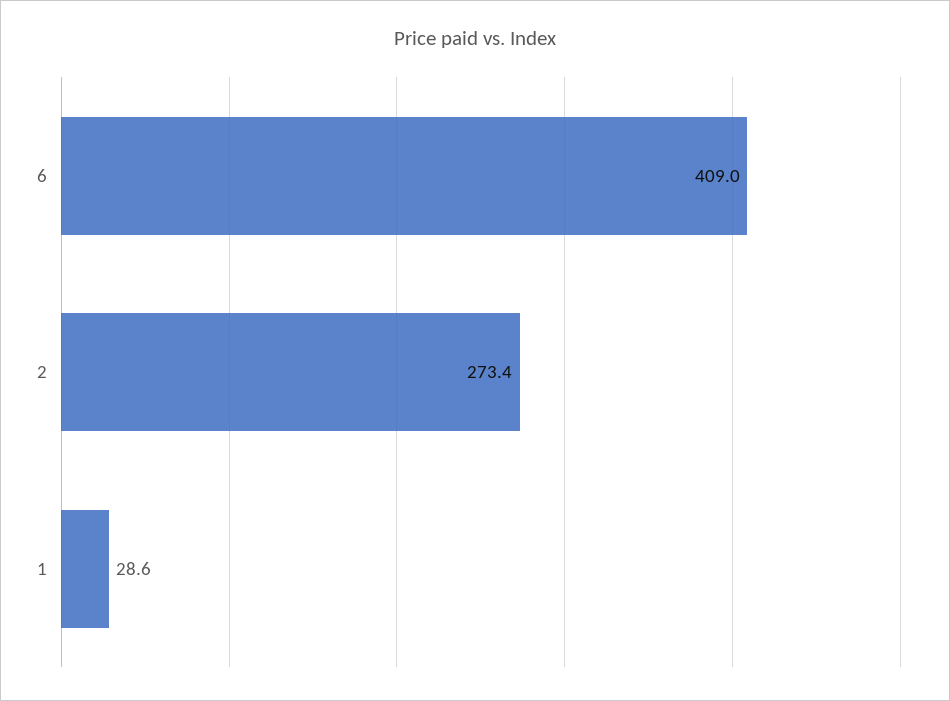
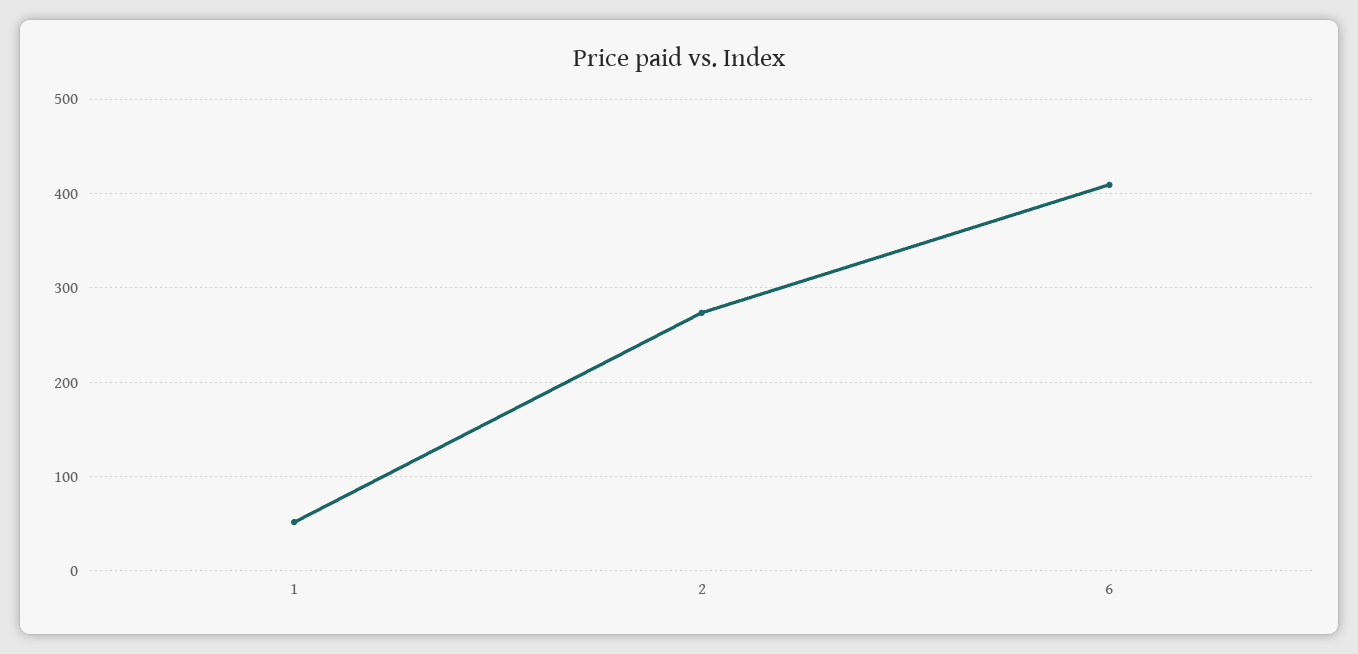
  {
    "6": 409,
    "2": 273.4,
-   "1": 28.6
+   "1": 50
  }

